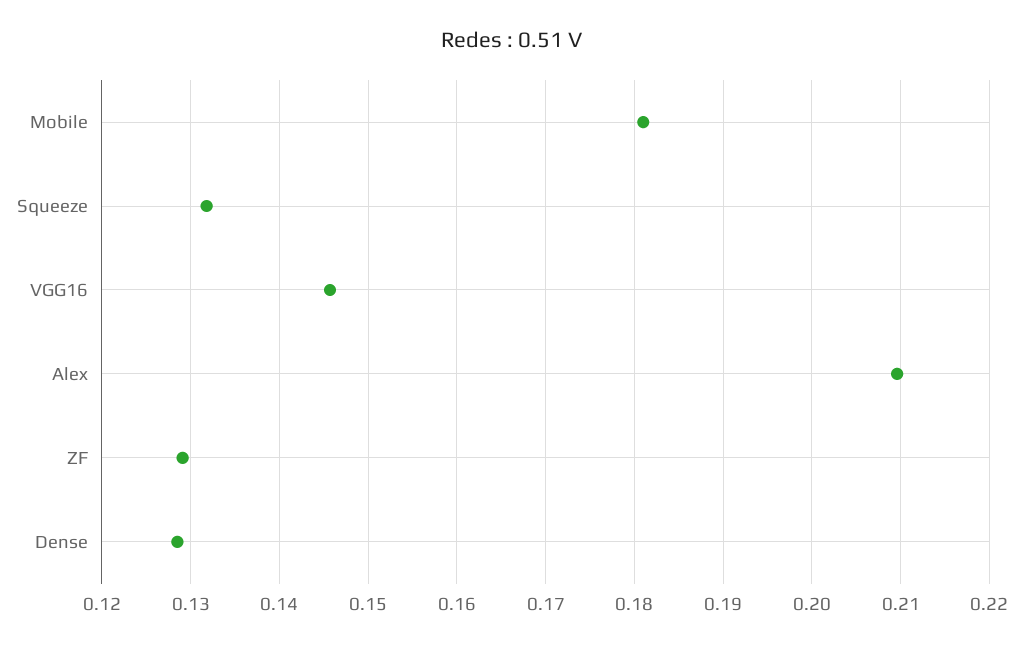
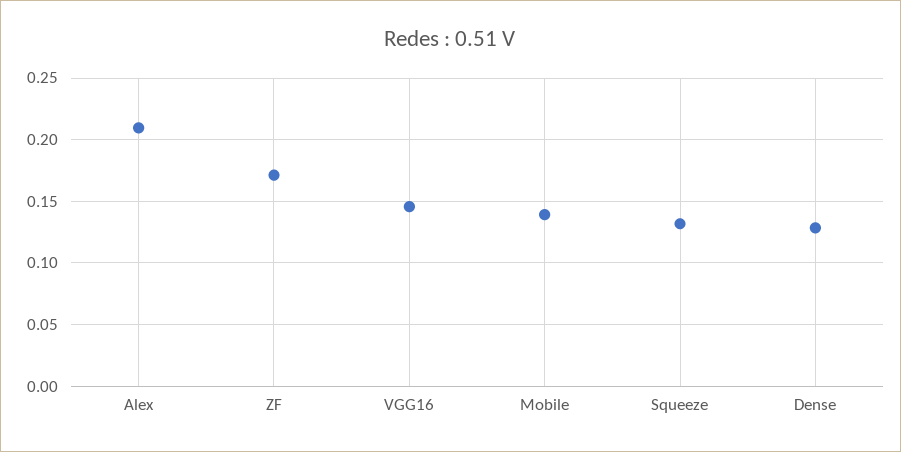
  {
-   "Mobile": 0.181,
+   "Mobile": 0.14,
    "Squeeze": 0.132,
    "VGG16": 0.146,
    "Alex": 0.21,
-   "ZF": 0.129,
+   "ZF": 0.17,
    "Dense": 0.129
  }

